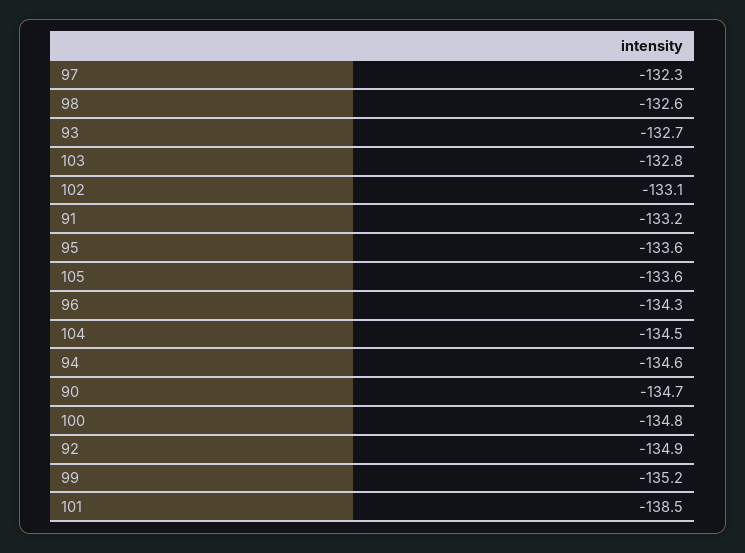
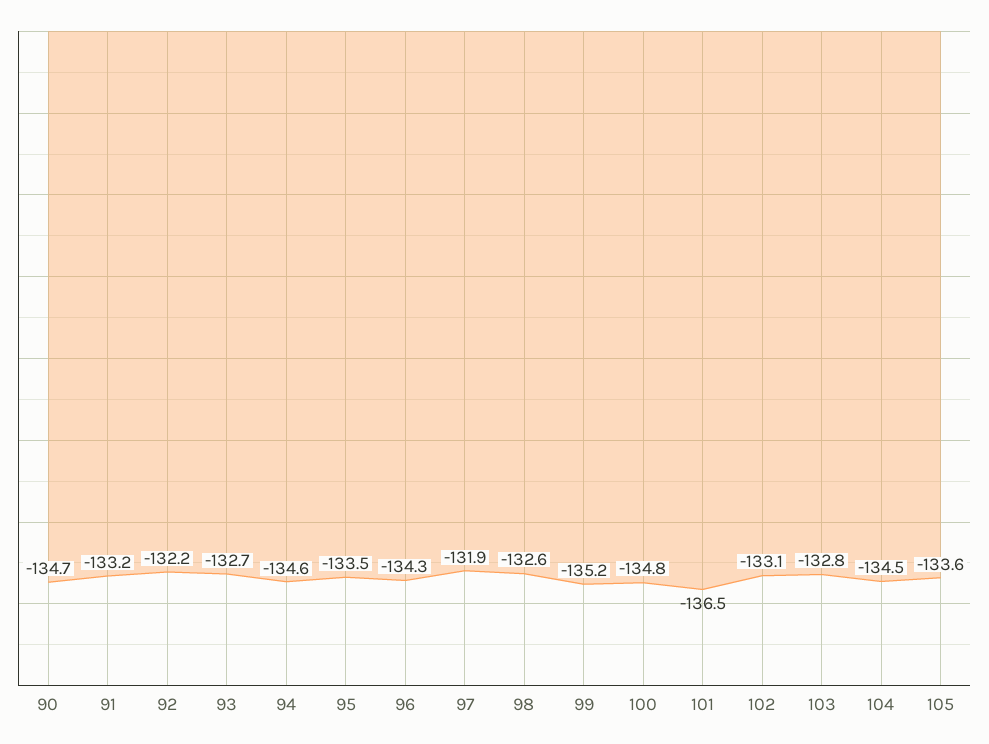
  {
-   "97": -132.3,
+   "97": -131.9,
    "98": -132.6,
    "93": -132.7,
    "103": -132.8,
    "102": -133.1,
    "91": -133.2,
-   "95": -133.6,
+   "95": -133.5,
    "105": -133.6,
    "96": -134.3,
    "104": -134.5,
    "94": -134.6,
    "90": -134.7,
    "100": -134.8,
-   "92": -134.9,
+   "92": -132.2,
    "99": -135.2,
-   "101": -138.5
+   "101": -136.5
  }

